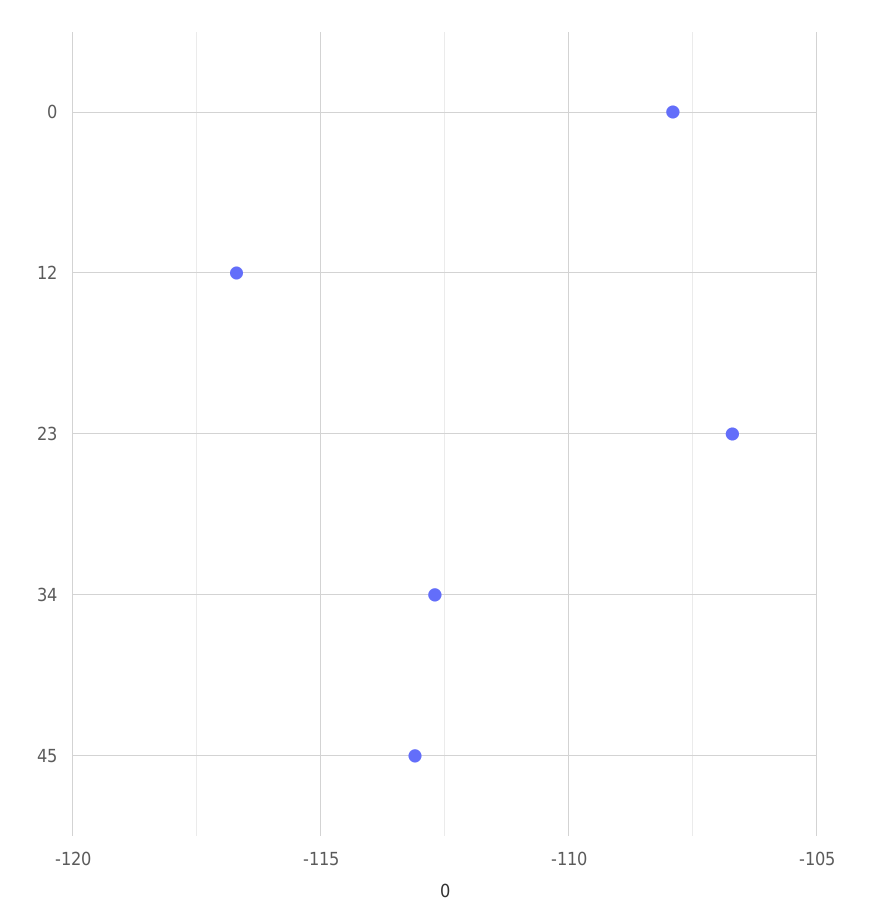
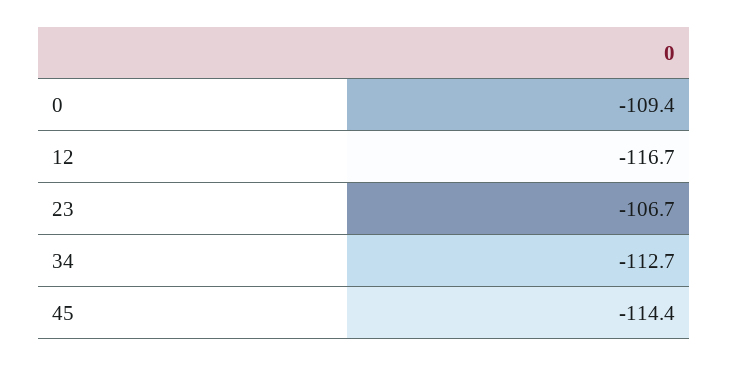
  {
-   "0": -108,
+   "0": -109.4,
    "12": -116.7,
    "23": -106.7,
    "34": -112.7,
-   "45": -113
+   "45": -114.4
  }

